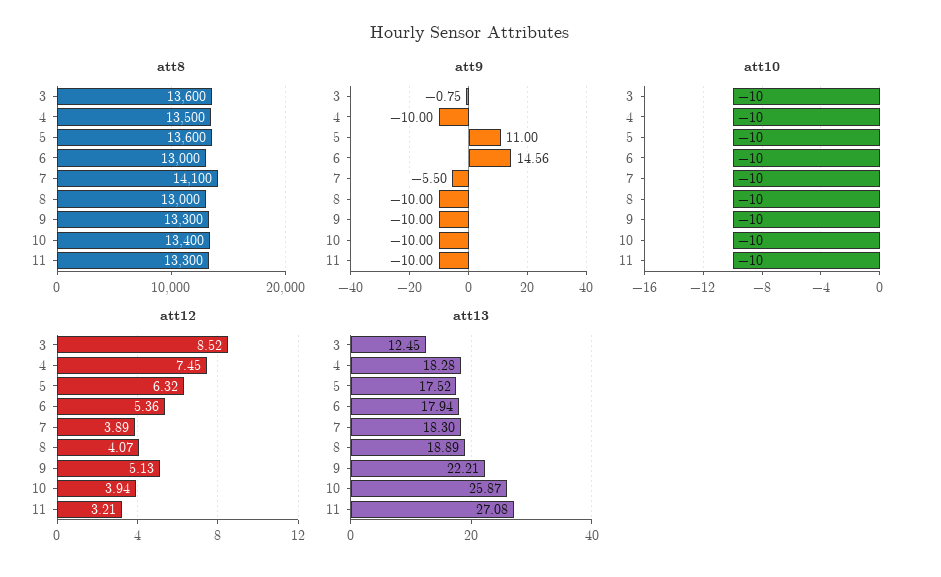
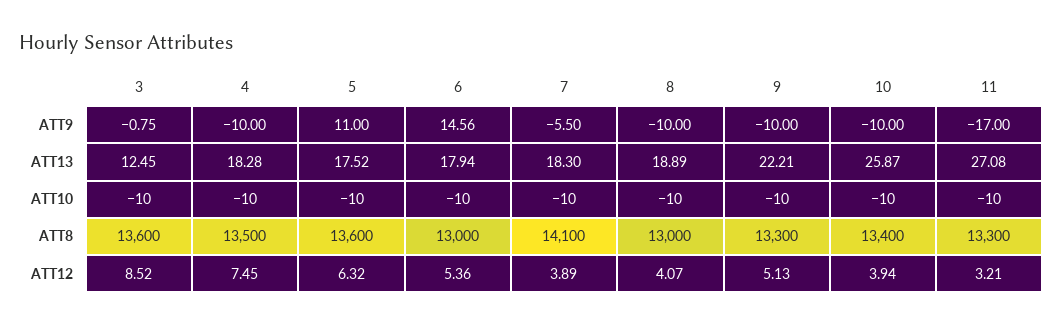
  {
    "att8": {
      "3": 13600,
      "4": 13500,
      "5": 13600,
      "6": 13000,
      "7": 14100,
      "8": 13000,
      "9": 13300,
      "10": 13400,
      "11": 13300
    },
    "att9": {
      "3": -0.75,
      "4": -10,
      "5": 11,
      "6": 14.56,
      "7": -5.5,
      "8": -10,
      "9": -10,
      "10": -10,
-     "11": -10
+     "11": -17
    },
    "att10": {
      "3": -10,
      "4": -10,
      "5": -10,
      "6": -10,
      "7": -10,
      "8": -10,
      "9": -10,
      "10": -10,
      "11": -10
    },
    "att12": {
      "3": 8.52,
      "4": 7.45,
      "5": 6.32,
      "6": 5.36,
      "7": 3.89,
      "8": 4.07,
      "9": 5.13,
      "10": 3.94,
      "11": 3.21
    },
    "att13": {
      "3": 12.45,
      "4": 18.28,
      "5": 17.52,
      "6": 17.94,
      "7": 18.3,
      "8": 18.89,
      "9": 22.21,
      "10": 25.87,
      "11": 27.08
    }
  }

